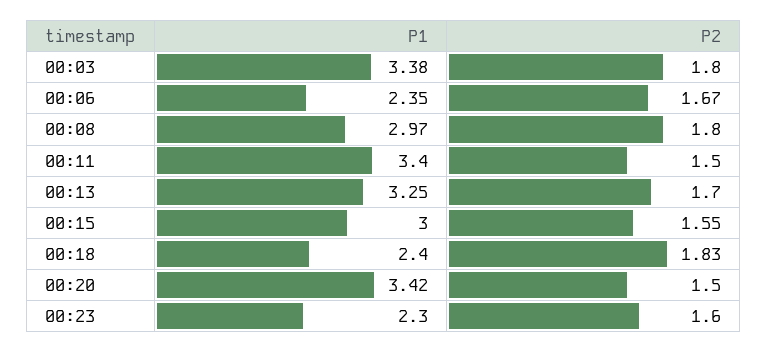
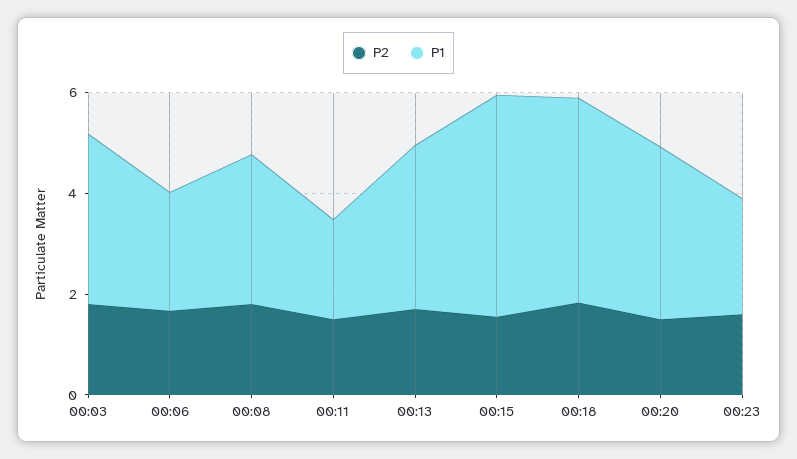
  {
    "P1": {
      "00:03": 3.38,
      "00:06": 2.35,
      "00:08": 2.97,
-     "00:11": 3.4,
+     "00:11": 2,
      "00:13": 3.25,
-     "00:15": 3,
+     "00:15": 4.5,
-     "00:18": 2.4,
+     "00:18": 4,
      "00:20": 3.42,
      "00:23": 2.3
    },
    "P2": {
      "00:03": 1.8,
      "00:06": 1.67,
      "00:08": 1.8,
      "00:11": 1.5,
      "00:13": 1.7,
      "00:15": 1.55,
      "00:18": 1.83,
      "00:20": 1.5,
      "00:23": 1.6
    }
  }

